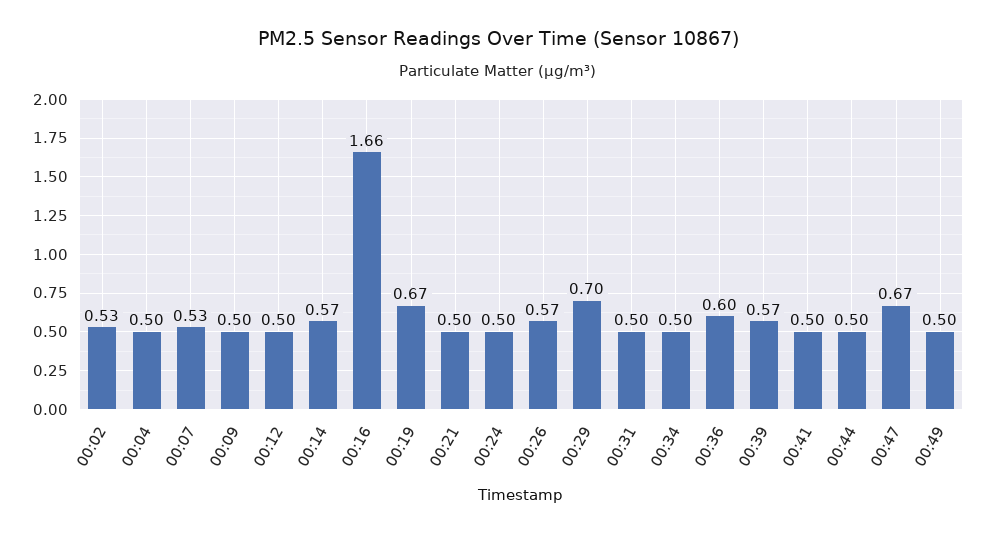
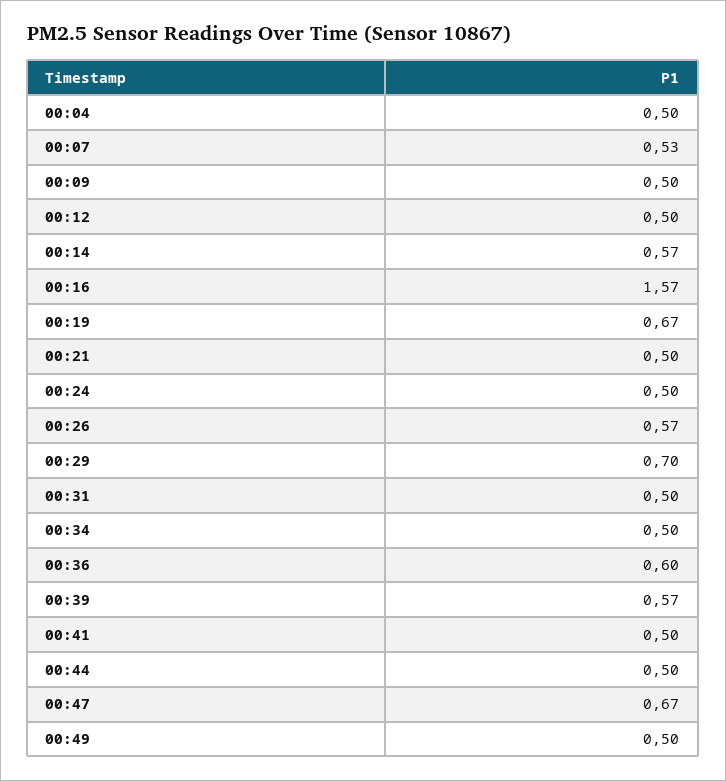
  {
-   "00:02": 0.53,
    "00:04": 0.5,
    "00:07": 0.53,
    "00:09": 0.5,
    "00:12": 0.5,
    "00:14": 0.57,
-   "00:16": 1.66,
+   "00:16": 1.57,
    "00:19": 0.67,
    "00:21": 0.5,
    "00:24": 0.5,
    "00:26": 0.57,
    "00:29": 0.7,
    "00:31": 0.5,
    "00:34": 0.5,
    "00:36": 0.6,
    "00:39": 0.57,
    "00:41": 0.5,
    "00:44": 0.5,
    "00:47": 0.67,
    "00:49": 0.5
  }

